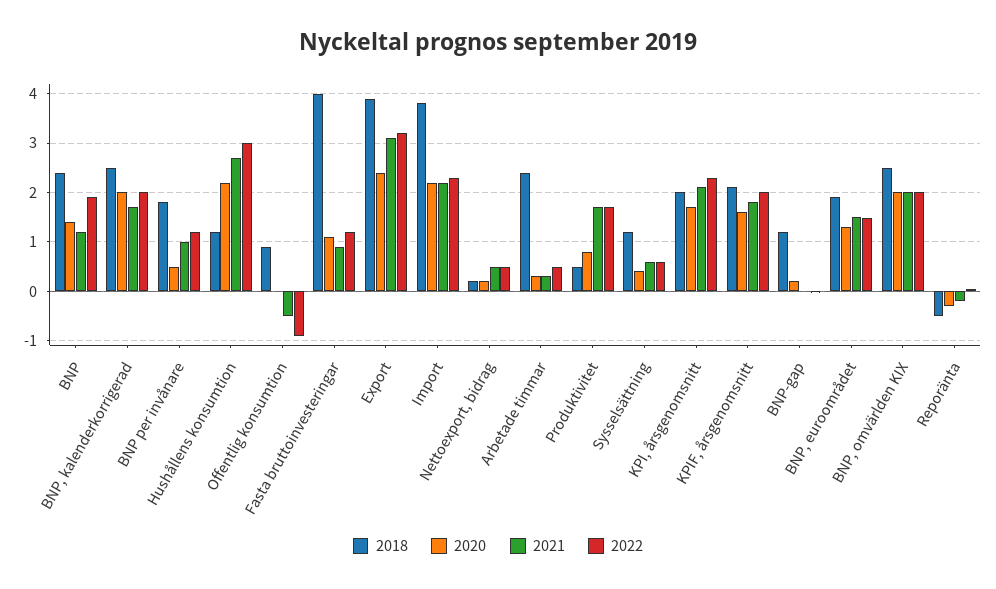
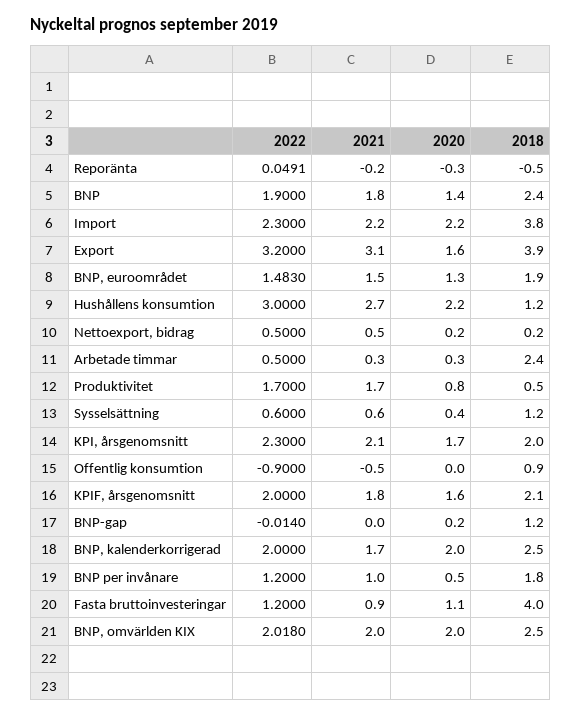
  {
    "2018": {
      "BNP": 2.4,
      "BNP, kalenderkorrigerad": 2.5,
      "BNP per invånare": 1.8,
      "Hushållens konsumtion": 1.2,
      "Offentlig konsumtion": 0.9,
      "Fasta bruttoinvesteringar": 4,
      "Export": 3.9,
      "Import": 3.8,
      "Nettoexport, bidrag": 0.2,
      "Arbetade timmar": 2.4,
      "Produktivitet": 0.5,
      "Sysselsättning": 1.2,
      "KPI, årsgenomsnitt": 2,
      "KPIF, årsgenomsnitt": 2.1,
      "BNP-gap": 1.2,
      "BNP, euroområdet": 1.9,
      "BNP, omvärlden KIX": 2.5,
      "Reporänta": -0.5
    },
    "2020": {
      "BNP": 1.4,
      "BNP, kalenderkorrigerad": 2,
      "BNP per invånare": 0.5,
      "Hushållens konsumtion": 2.2,
      "Offentlig konsumtion": 0,
      "Fasta bruttoinvesteringar": 1.1,
-     "Export": 2.4,
+     "Export": 1.6,
      "Import": 2.2,
      "Nettoexport, bidrag": 0.2,
      "Arbetade timmar": 0.3,
      "Produktivitet": 0.8,
      "Sysselsättning": 0.4,
      "KPI, årsgenomsnitt": 1.7,
      "KPIF, årsgenomsnitt": 1.6,
      "BNP-gap": 0.2,
      "BNP, euroområdet": 1.3,
      "BNP, omvärlden KIX": 2,
      "Reporänta": -0.3
    },
    "2021": {
-     "BNP": 1.2,
+     "BNP": 1.8,
      "BNP, kalenderkorrigerad": 1.7,
      "BNP per invånare": 1,
      "Hushållens konsumtion": 2.7,
      "Offentlig konsumtion": -0.5,
      "Fasta bruttoinvesteringar": 0.9,
      "Export": 3.1,
      "Import": 2.2,
      "Nettoexport, bidrag": 0.5,
      "Arbetade timmar": 0.3,
      "Produktivitet": 1.7,
      "Sysselsättning": 0.6,
      "KPI, årsgenomsnitt": 2.1,
      "KPIF, årsgenomsnitt": 1.8,
      "BNP-gap": 0,
      "BNP, euroområdet": 1.5,
      "BNP, omvärlden KIX": 2,
      "Reporänta": -0.2
    },
    "2022": {
      "BNP": 1.9,
      "BNP, kalenderkorrigerad": 2,
      "BNP per invånare": 1.2,
      "Hushållens konsumtion": 3,
      "Offentlig konsumtion": -0.9,
      "Fasta bruttoinvesteringar": 1.2,
      "Export": 3.2,
      "Import": 2.3,
      "Nettoexport, bidrag": 0.5,
      "Arbetade timmar": 0.5,
      "Produktivitet": 1.7,
      "Sysselsättning": 0.6,
      "KPI, årsgenomsnitt": 2.3,
      "KPIF, årsgenomsnitt": 2,
      "BNP-gap": -0.014,
      "BNP, euroområdet": 1.483,
      "BNP, omvärlden KIX": 2.018,
      "Reporänta": 0.0491
    }
  }

